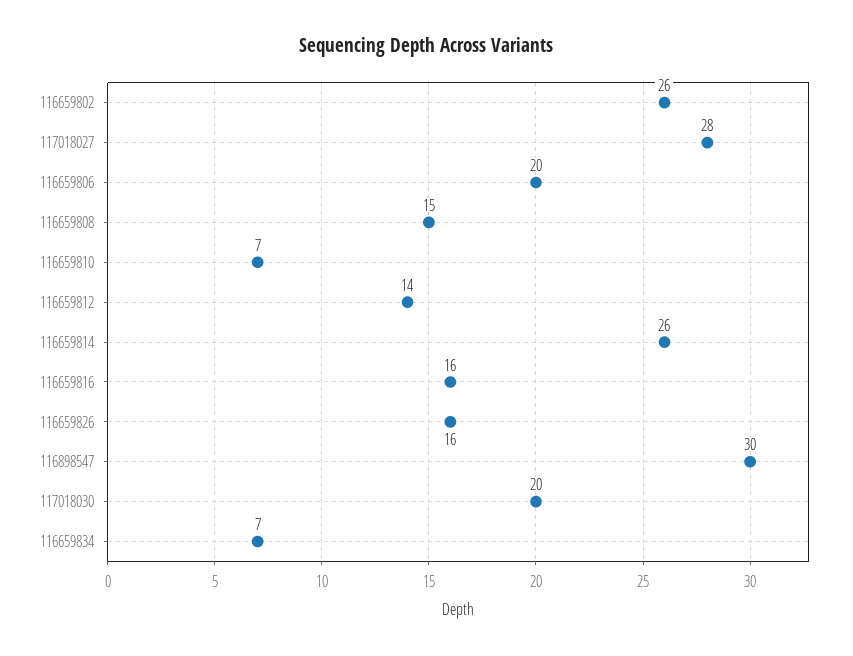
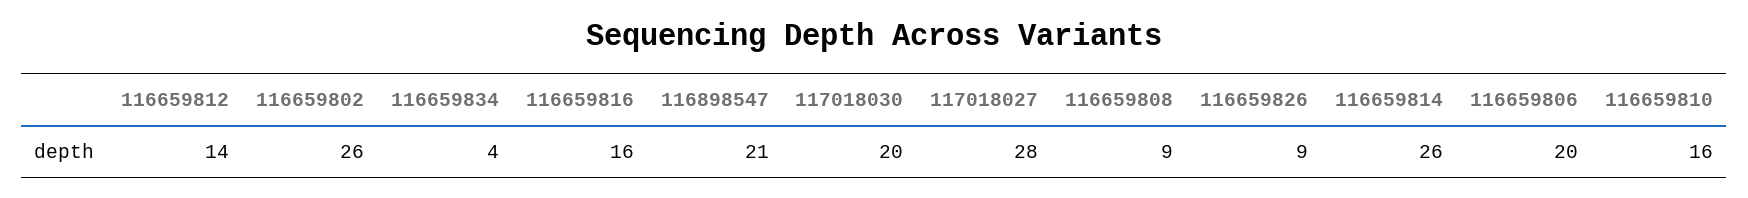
  {
    "116659802": 26,
    "117018027": 28,
    "116659806": 20,
-   "116659808": 15,
+   "116659808": 9,
-   "116659810": 7,
+   "116659810": 16,
    "116659812": 14,
    "116659814": 26,
    "116659816": 16,
-   "116659826": 16,
+   "116659826": 9,
-   "116898547": 30,
+   "116898547": 21,
    "117018030": 20,
-   "116659834": 7
+   "116659834": 4
  }

